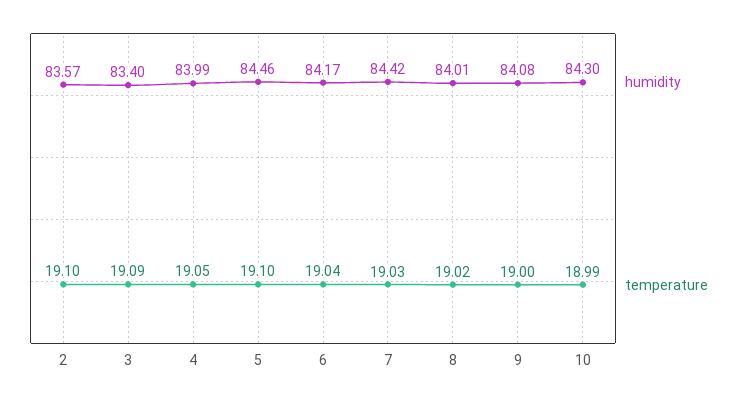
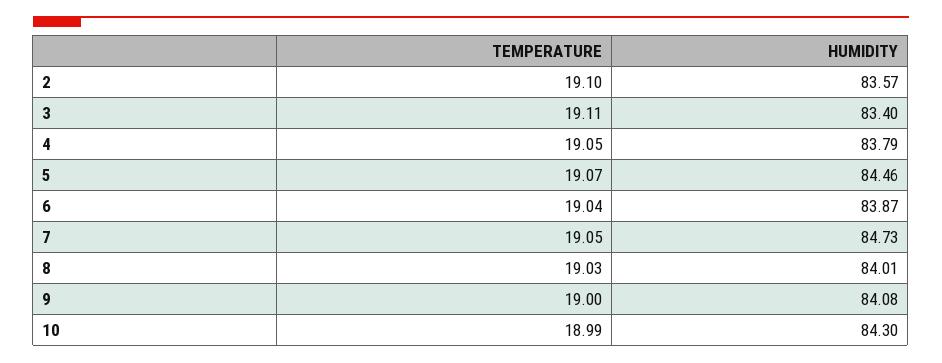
  {
    "humidity": {
      "2": 83.57,
      "3": 83.4,
-     "4": 83.99,
+     "4": 83.79,
      "5": 84.46,
-     "6": 84.17,
+     "6": 83.87,
-     "7": 84.42,
+     "7": 84.73,
      "8": 84.01,
      "9": 84.08,
      "10": 84.3
    },
    "temperature": {
      "2": 19.1,
-     "3": 19.09,
+     "3": 19.11,
      "4": 19.05,
-     "5": 19.1,
+     "5": 19.07,
      "6": 19.04,
-     "7": 19.03,
+     "7": 19.05,
-     "8": 19.02,
+     "8": 19.03,
      "9": 19,
      "10": 18.99
    }
  }

